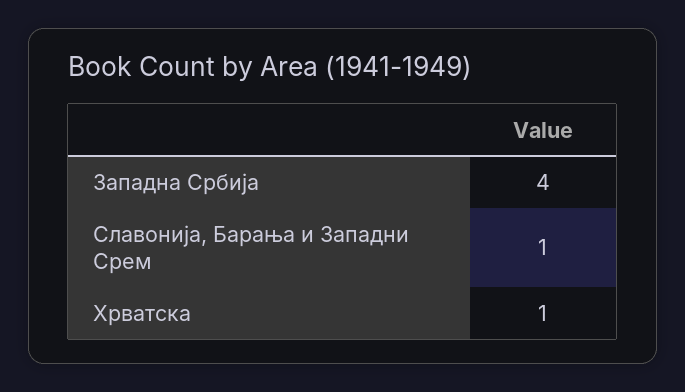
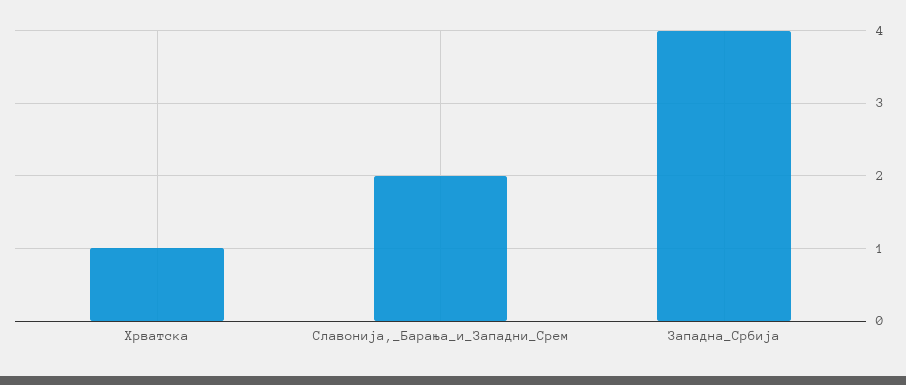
  {
    "Западна Србија": 4,
-   "Славонија, Барања и Западни Срем": 1,
+   "Славонија, Барања и Западни Срем": 2,
    "Хрватска": 1
  }

